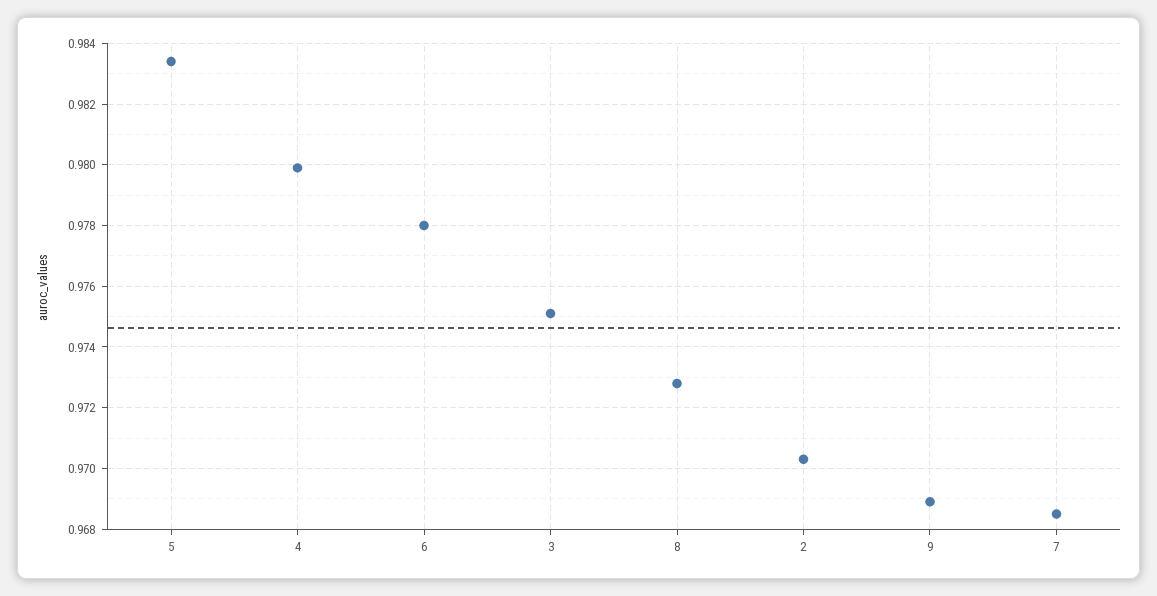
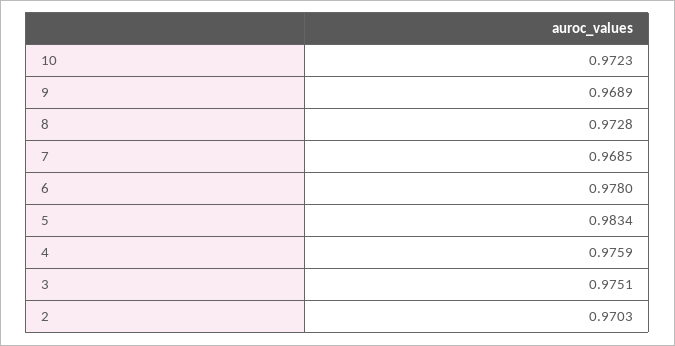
  {
    "5": 0.9834,
-   "4": 0.98,
+   "4": 0.9759,
    "6": 0.978,
    "3": 0.9751,
    "8": 0.9728,
    "2": 0.9703,
    "9": 0.9689,
-   "7": 0.9685
+   "7": 0.9685,
+   "10": 0.9723
  }

